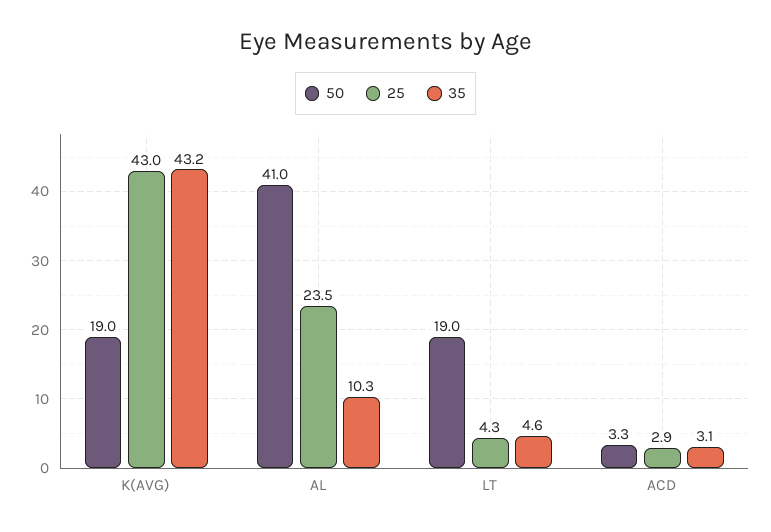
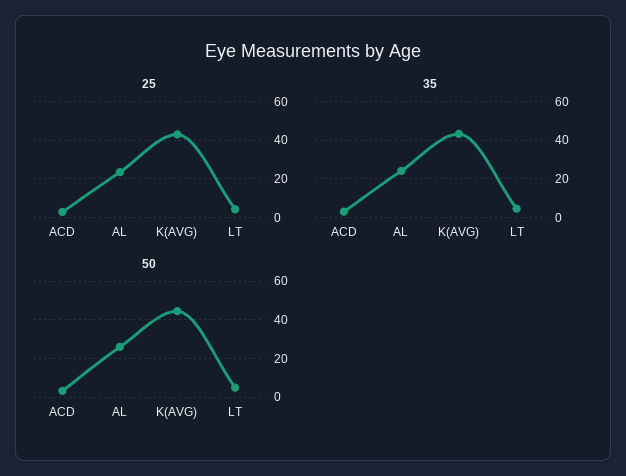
  {
    "50": {
-     "K(AVG)": 19,
+     "K(AVG)": 45,
-     "AL": 41,
+     "AL": 25,
-     "LT": 19,
+     "LT": 5,
      "ACD": 3.3
    },
    "25": {
      "K(AVG)": 43,
      "AL": 23.5,
      "LT": 4.3,
      "ACD": 2.9
    },
    "35": {
      "K(AVG)": 43.2,
-     "AL": 10.3,
+     "AL": 25,
      "LT": 4.6,
      "ACD": 3.1
    }
  }

